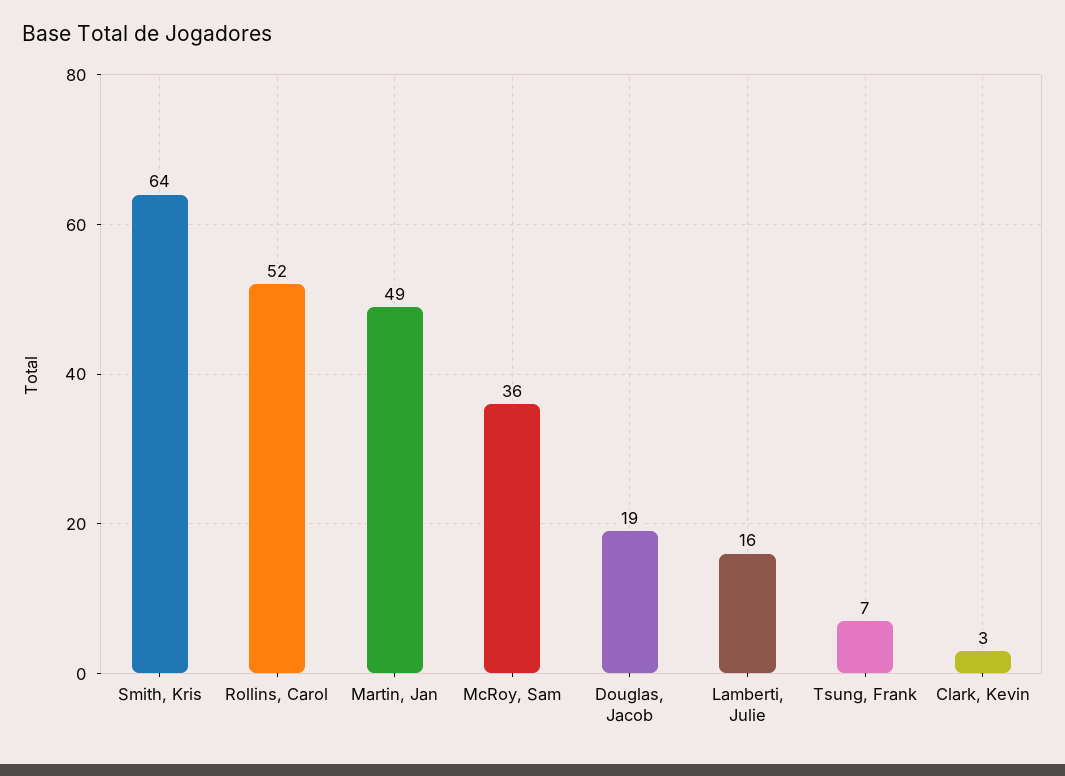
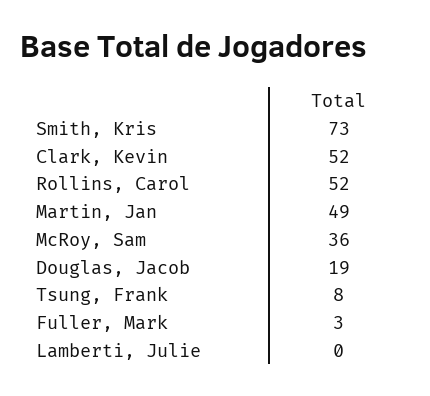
  {
-   "Smith, Kris": 64,
+   "Smith, Kris": 73,
    "Rollins, Carol": 52,
    "Martin, Jan": 49,
    "McRoy, Sam": 36,
    "Douglas, Jacob": 19,
-   "Lamberti, Julie": 16,
+   "Lamberti, Julie": 0,
-   "Tsung, Frank": 7,
+   "Tsung, Frank": 8,
-   "Clark, Kevin": 3
+   "Clark, Kevin": 52,
+   "Fuller, Mark": 3
  }

